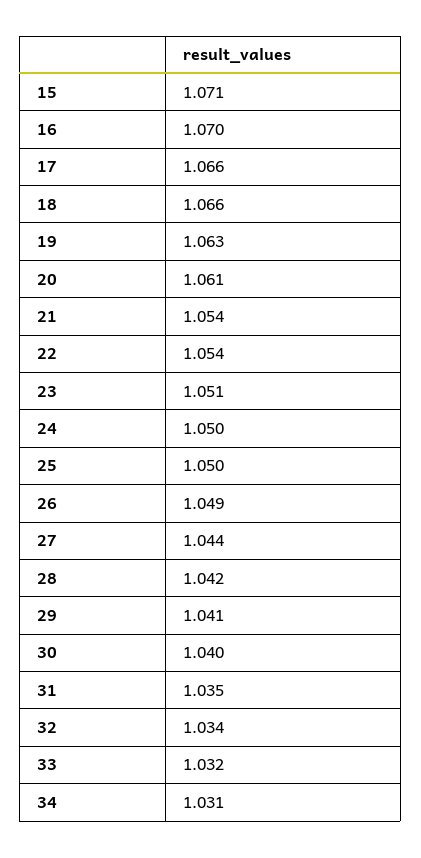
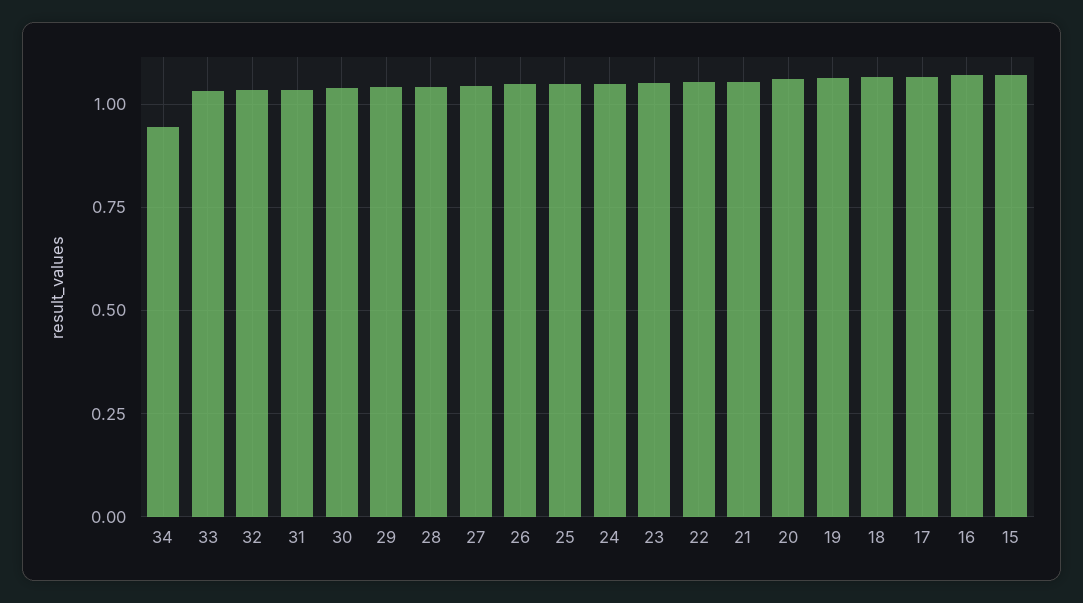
  {
    "15": 1.071,
    "16": 1.07,
    "17": 1.066,
    "18": 1.066,
    "19": 1.063,
    "20": 1.061,
    "21": 1.054,
    "22": 1.054,
    "23": 1.051,
    "24": 1.05,
    "25": 1.05,
    "26": 1.049,
    "27": 1.044,
    "28": 1.042,
    "29": 1.041,
    "30": 1.04,
    "31": 1.035,
    "32": 1.034,
    "33": 1.032,
-   "34": 1.031
+   "34": 0.95
  }

